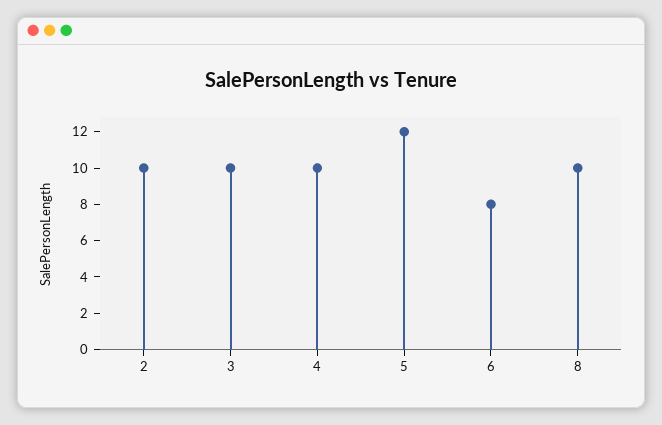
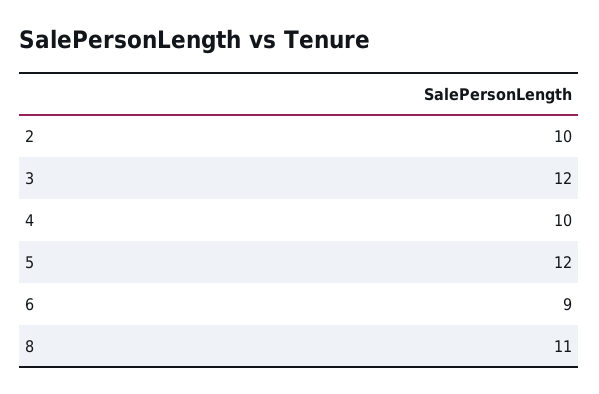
  {
    "2": 10,
-   "3": 10,
+   "3": 12,
    "4": 10,
    "5": 12,
-   "6": 8,
+   "6": 9,
-   "8": 10
+   "8": 11
  }

